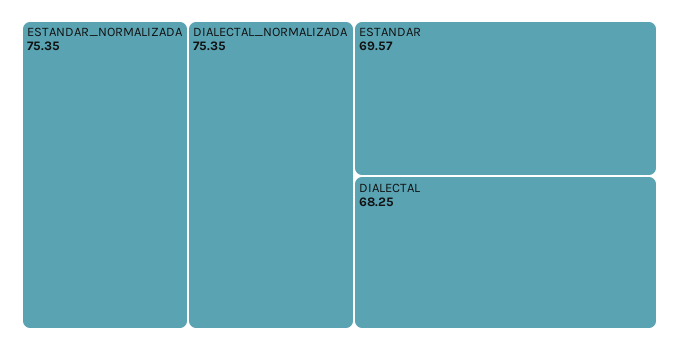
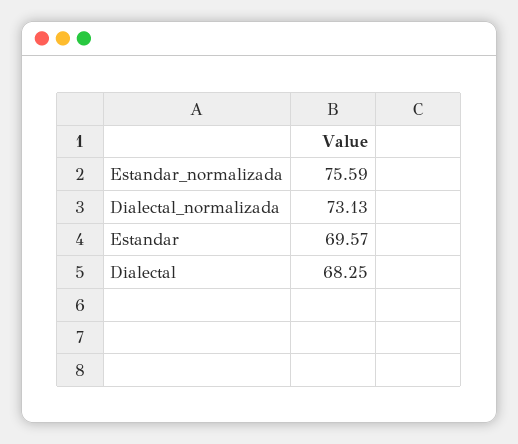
  {
-   "ESTANDAR_NORMALIZADA": 75.35,
+   "ESTANDAR_NORMALIZADA": 75.59,
-   "DIALECTAL_NORMALIZADA": 75.35,
+   "DIALECTAL_NORMALIZADA": 73.13,
    "ESTANDAR": 69.57,
    "DIALECTAL": 68.25
  }

